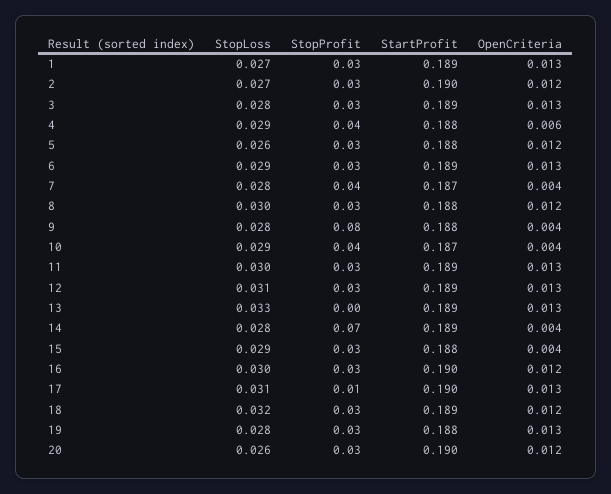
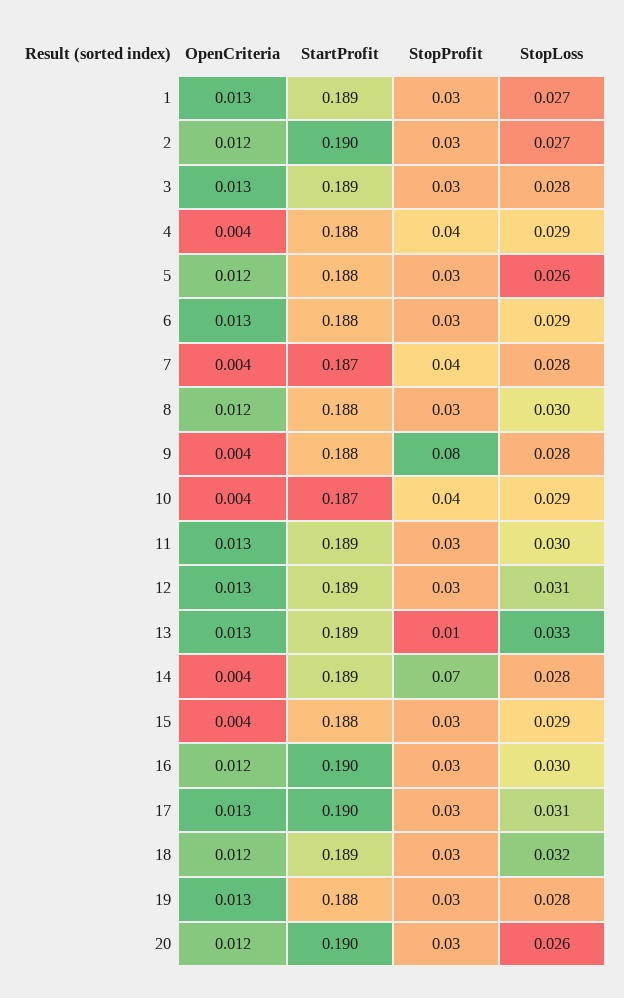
  {
    "StopLoss": {
      "1": 0.027,
      "2": 0.027,
      "3": 0.028,
      "4": 0.029,
      "5": 0.026,
      "6": 0.029,
      "7": 0.028,
      "8": 0.03,
      "9": 0.028,
      "10": 0.029,
      "11": 0.03,
      "12": 0.031,
      "13": 0.033,
      "14": 0.028,
      "15": 0.029,
      "16": 0.03,
      "17": 0.031,
      "18": 0.032,
      "19": 0.028,
      "20": 0.026
    },
    "StopProfit": {
      "1": 0.03,
      "2": 0.03,
      "3": 0.03,
      "4": 0.04,
      "5": 0.03,
      "6": 0.03,
      "7": 0.04,
      "8": 0.03,
      "9": 0.08,
      "10": 0.04,
      "11": 0.03,
      "12": 0.03,
-     "13": 0,
+     "13": 0.01,
      "14": 0.07,
      "15": 0.03,
      "16": 0.03,
-     "17": 0.01,
+     "17": 0.03,
      "18": 0.03,
      "19": 0.03,
      "20": 0.03
    },
    "StartProfit": {
      "1": 0.189,
      "2": 0.19,
      "3": 0.189,
      "4": 0.188,
      "5": 0.188,
-     "6": 0.189,
+     "6": 0.188,
      "7": 0.187,
      "8": 0.188,
      "9": 0.188,
      "10": 0.187,
      "11": 0.189,
      "12": 0.189,
      "13": 0.189,
      "14": 0.189,
      "15": 0.188,
      "16": 0.19,
      "17": 0.19,
      "18": 0.189,
      "19": 0.188,
      "20": 0.19
    },
    "OpenCriteria": {
      "1": 0.013,
      "2": 0.012,
      "3": 0.013,
-     "4": 0.006,
+     "4": 0.004,
      "5": 0.012,
      "6": 0.013,
      "7": 0.004,
      "8": 0.012,
      "9": 0.004,
      "10": 0.004,
      "11": 0.013,
      "12": 0.013,
      "13": 0.013,
      "14": 0.004,
      "15": 0.004,
      "16": 0.012,
      "17": 0.013,
      "18": 0.012,
      "19": 0.013,
      "20": 0.012
    }
  }

